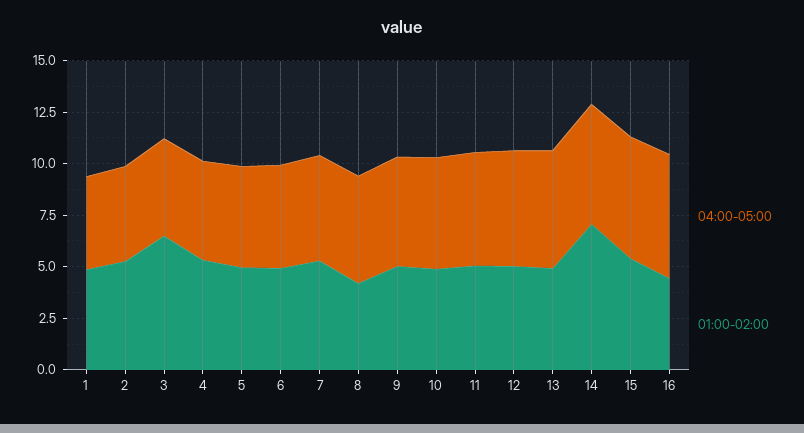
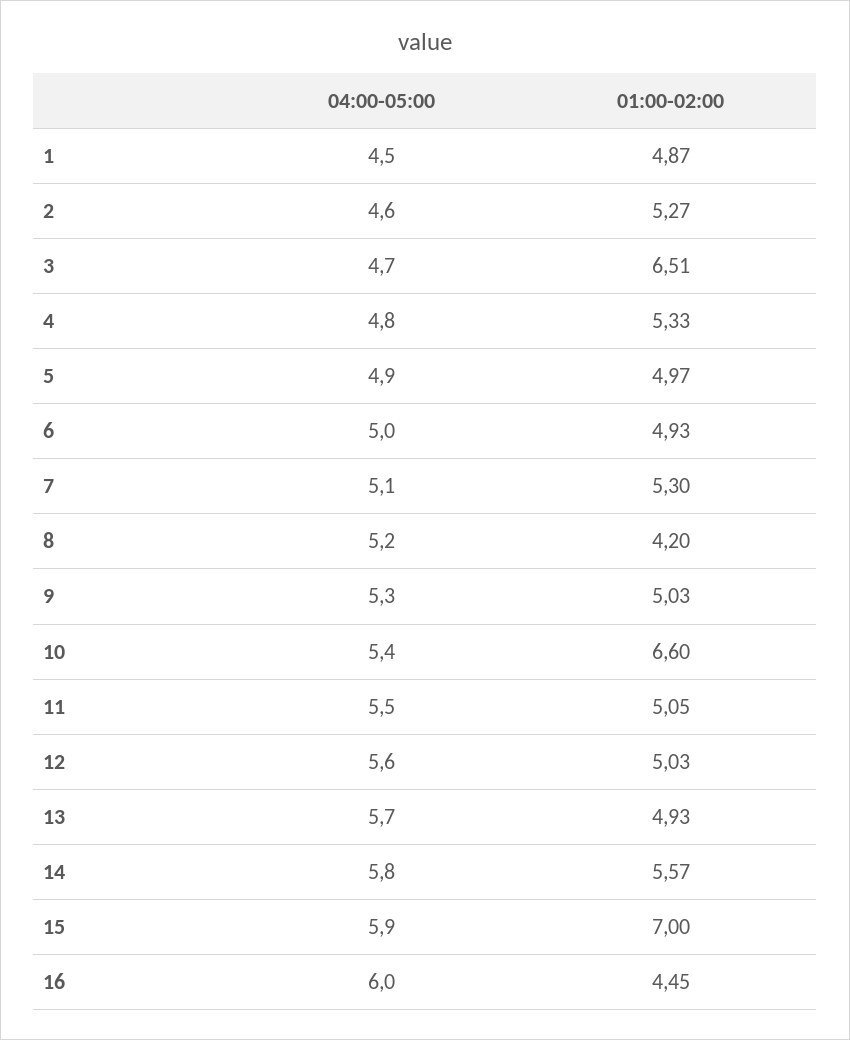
  {
    "04:00-05:00": {
      "1": 4.5,
      "2": 4.6,
      "3": 4.7,
      "4": 4.8,
      "5": 4.9,
      "6": 5,
      "7": 5.1,
      "8": 5.2,
      "9": 5.3,
      "10": 5.4,
      "11": 5.5,
      "12": 5.6,
      "13": 5.7,
      "14": 5.8,
      "15": 5.9,
      "16": 6
    },
    "01:00-02:00": {
      "1": 4.87,
      "2": 5.27,
      "3": 6.51,
      "4": 5.33,
      "5": 4.97,
      "6": 4.93,
      "7": 5.3,
      "8": 4.2,
      "9": 5.03,
-     "10": 5,
+     "10": 6.6,
      "11": 5.05,
      "12": 5.03,
      "13": 4.93,
-     "14": 7,
+     "14": 5.57,
-     "15": 5.5,
+     "15": 7,
      "16": 4.45
    }
  }

